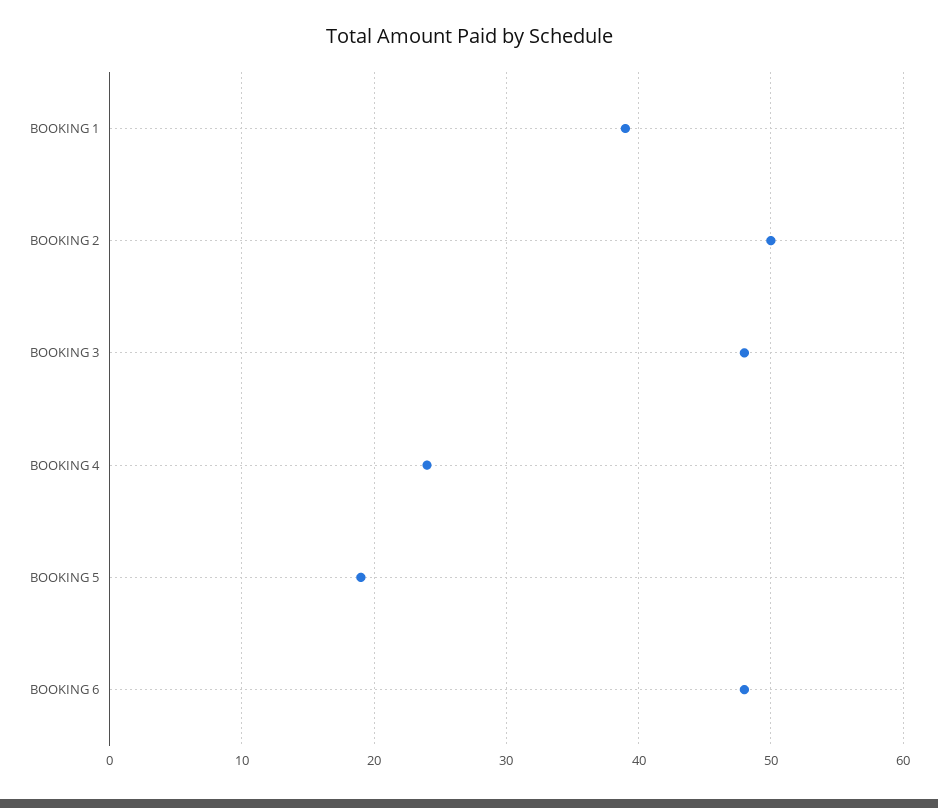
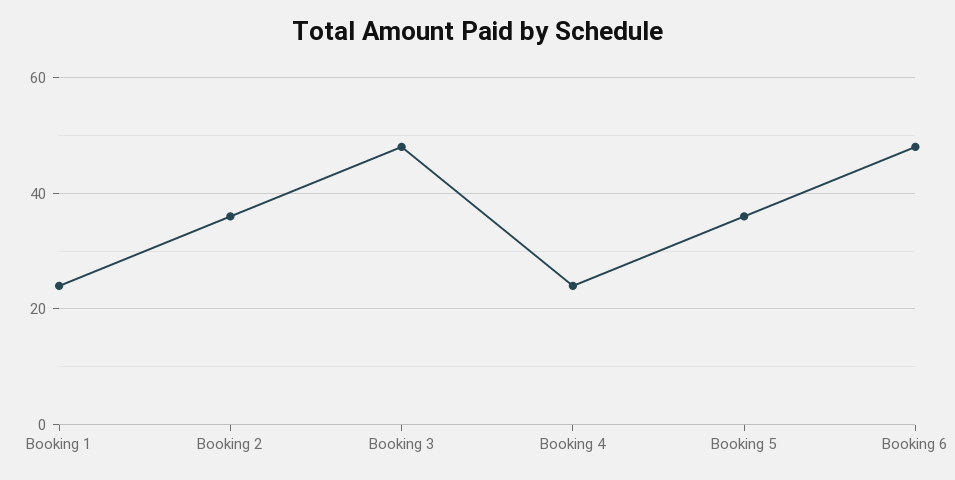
  {
-   "BOOKING 1": 39,
+   "BOOKING 1": 25,
-   "BOOKING 2": 50,
+   "BOOKING 2": 35,
    "BOOKING 3": 48,
    "BOOKING 4": 24,
-   "BOOKING 5": 19,
+   "BOOKING 5": 35,
    "BOOKING 6": 48
  }

